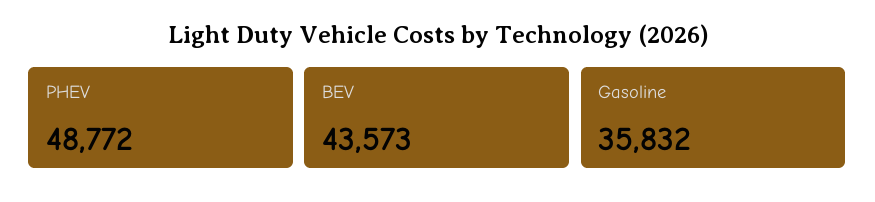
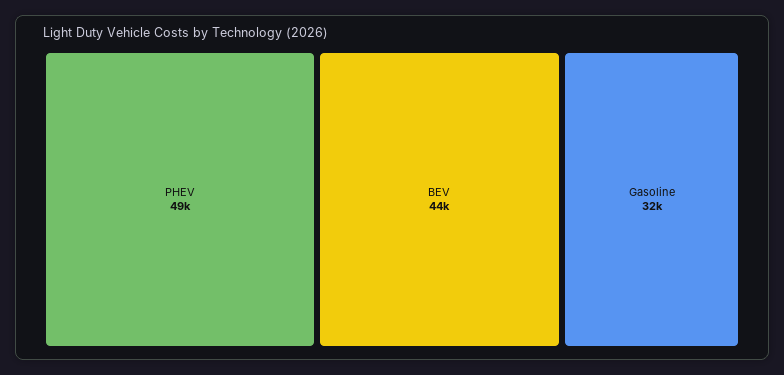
  {
    "PHEV": 48772,
    "BEV": 43573,
-   "Gasoline": 35832
+   "Gasoline": 32000
  }

